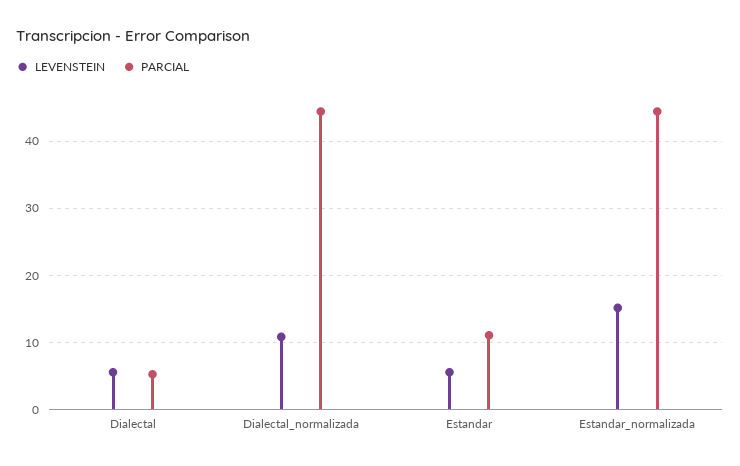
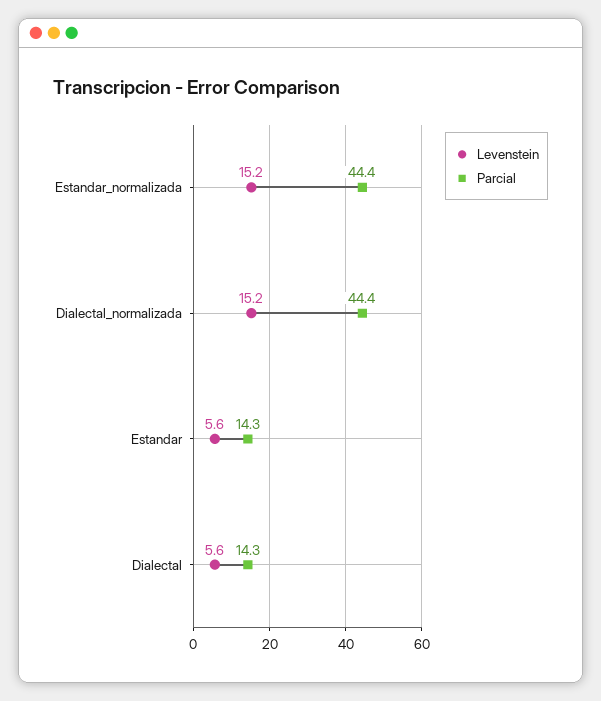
  {
    "LEVENSTEIN": {
      "Dialectal": 5.6,
-     "Dialectal_normalizada": 11,
+     "Dialectal_normalizada": 15.2,
      "Estandar": 5.6,
      "Estandar_normalizada": 15.2
    },
    "PARCIAL": {
-     "Dialectal": 5,
+     "Dialectal": 14.3,
      "Dialectal_normalizada": 44.4,
-     "Estandar": 11,
+     "Estandar": 14.3,
      "Estandar_normalizada": 44.4
    }
  }

